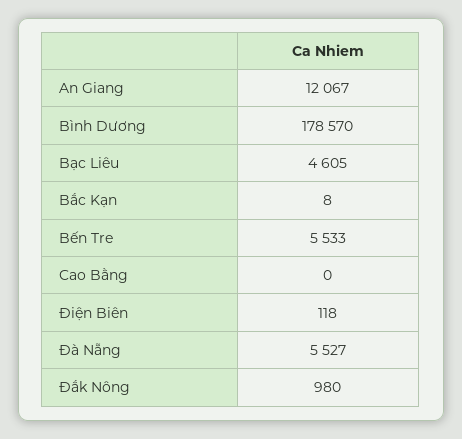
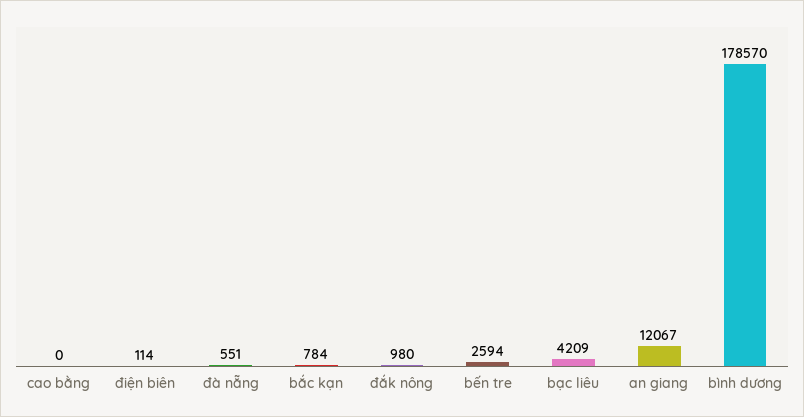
  {
    "An Giang": 12067,
    "Bình Dương": 178570,
-   "Bạc Liêu": 4605,
+   "Bạc Liêu": 4209,
-   "Bắc Kạn": 8,
+   "Bắc Kạn": 784,
-   "Bến Tre": 5533,
+   "Bến Tre": 2594,
    "Cao Bằng": 0,
-   "Điện Biên": 118,
+   "Điện Biên": 114,
-   "Đà Nẵng": 5527,
+   "Đà Nẵng": 551,
    "Đắk Nông": 980
  }

